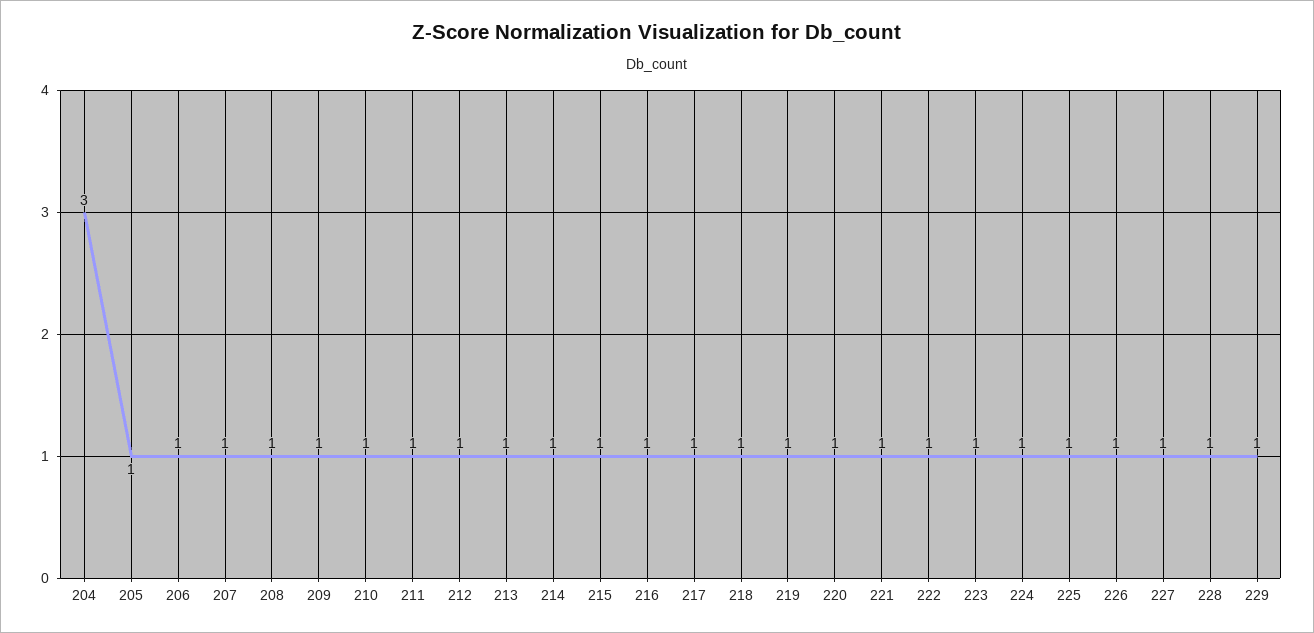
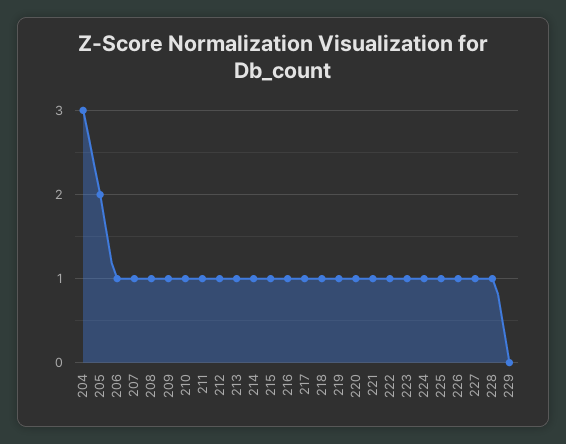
  {
    "204": 3,
-   "205": 1,
+   "205": 2,
    "206": 1,
    "207": 1,
    "208": 1,
    "209": 1,
    "210": 1,
    "211": 1,
    "212": 1,
    "213": 1,
    "214": 1,
    "215": 1,
    "216": 1,
    "217": 1,
    "218": 1,
    "219": 1,
    "220": 1,
    "221": 1,
    "222": 1,
    "223": 1,
    "224": 1,
    "225": 1,
    "226": 1,
    "227": 1,
    "228": 1,
-   "229": 1
+   "229": 0
  }

